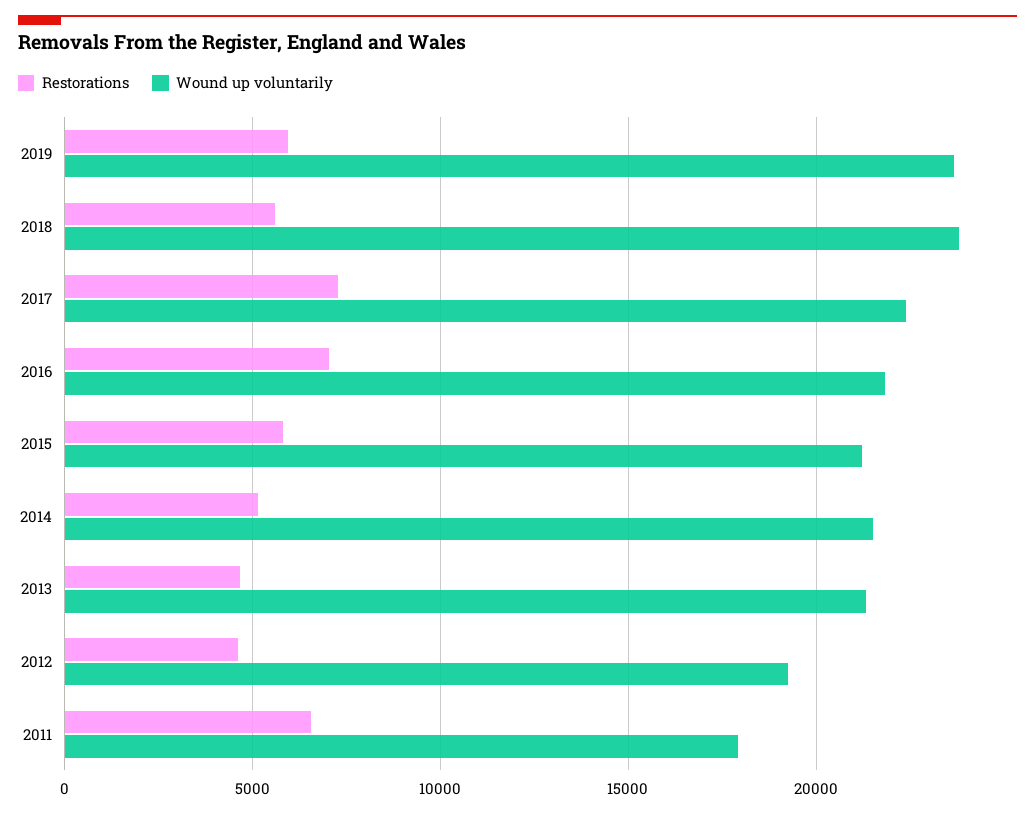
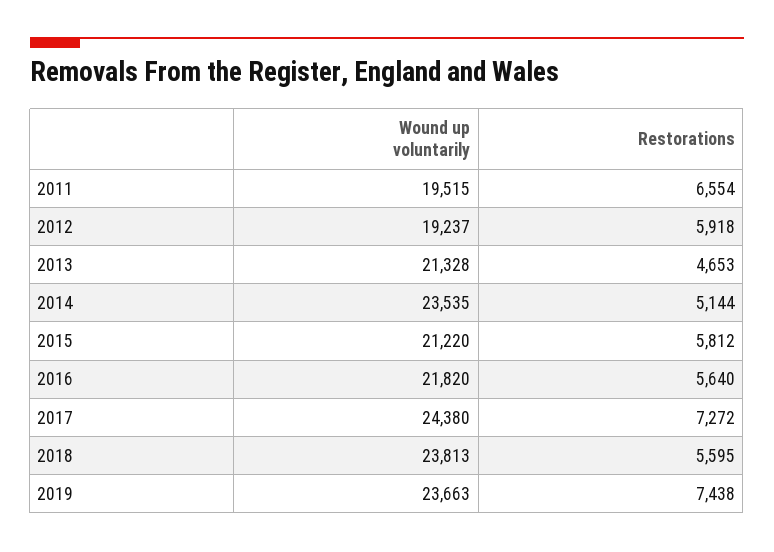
  {
    "Restorations": {
-     "2019": 6000,
+     "2019": 7438,
      "2018": 5595,
      "2017": 7272,
-     "2016": 7000,
+     "2016": 5640,
      "2015": 5812,
      "2014": 5144,
      "2013": 4653,
-     "2012": 4500,
+     "2012": 5918,
      "2011": 6554
    },
    "Wound up voluntarily": {
      "2019": 23663,
      "2018": 23813,
-     "2017": 22500,
+     "2017": 24380,
      "2016": 21820,
      "2015": 21220,
-     "2014": 21500,
+     "2014": 23535,
      "2013": 21328,
      "2012": 19237,
-     "2011": 18000
+     "2011": 19515
    }
  }

